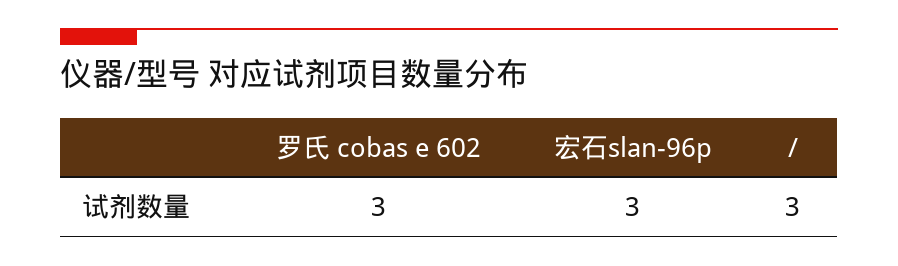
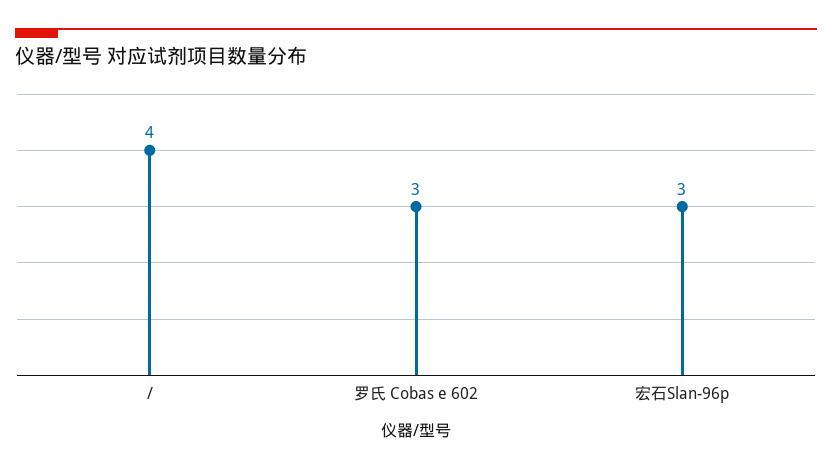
  {
    "罗氏 cobas e 602": 3,
    "宏石slan-96p": 3,
-   "/": 3
+   "/": 4
  }

